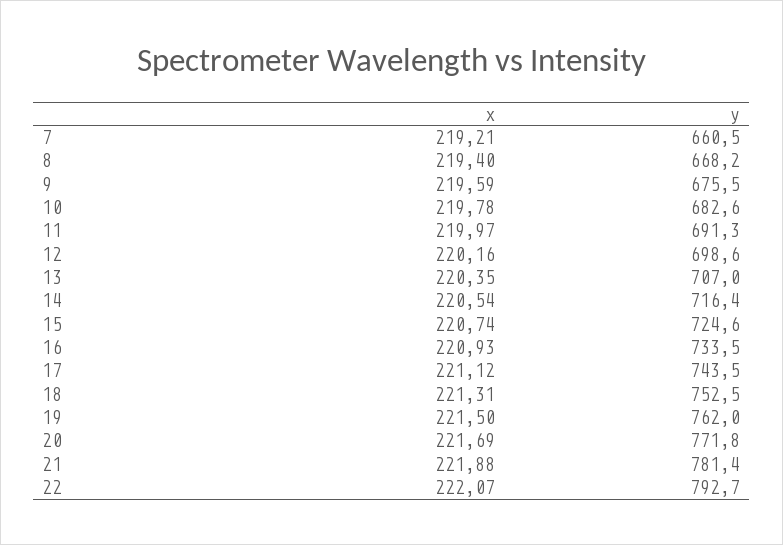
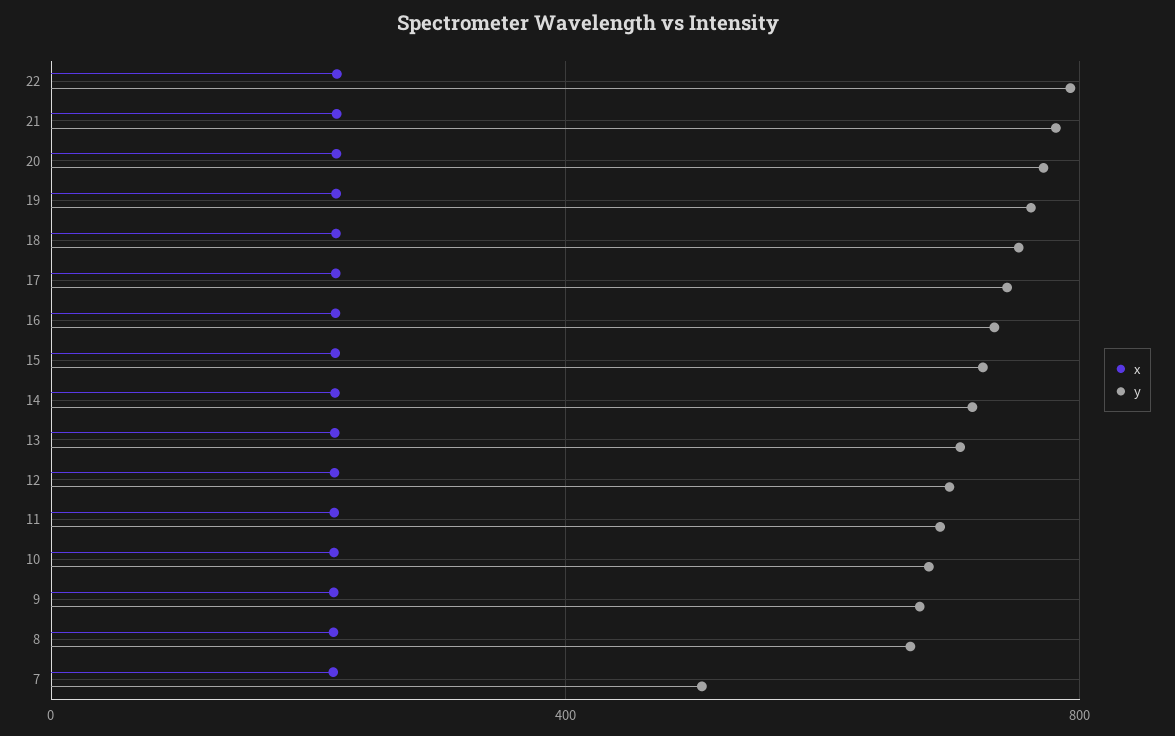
  {
    "x": {
      "7": 219.21,
      "8": 219.4,
      "9": 219.59,
      "10": 219.78,
      "11": 219.97,
      "12": 220.16,
      "13": 220.35,
      "14": 220.54,
      "15": 220.74,
      "16": 220.93,
      "17": 221.12,
      "18": 221.31,
      "19": 221.5,
      "20": 221.69,
      "21": 221.88,
      "22": 222.07
    },
    "y": {
-     "7": 660.5,
+     "7": 500,
      "8": 668.2,
      "9": 675.5,
      "10": 682.6,
      "11": 691.3,
      "12": 698.6,
      "13": 707,
      "14": 716.4,
      "15": 724.6,
      "16": 733.5,
      "17": 743.5,
      "18": 752.5,
      "19": 762,
      "20": 771.8,
      "21": 781.4,
      "22": 792.7
    }
  }

